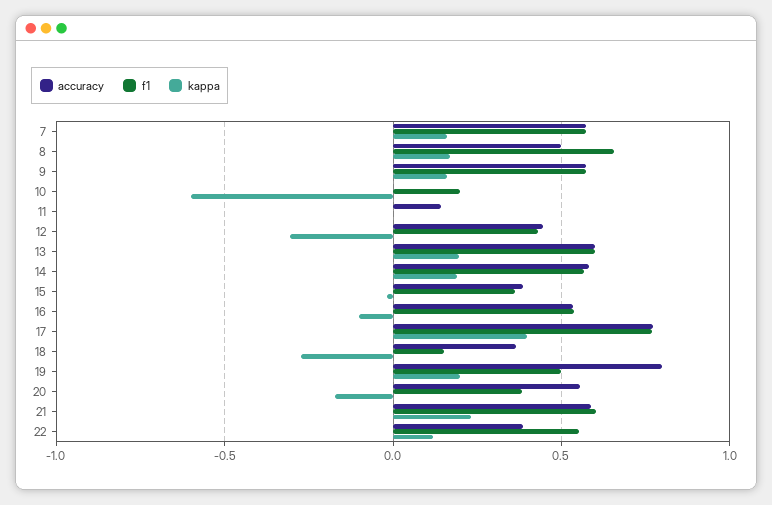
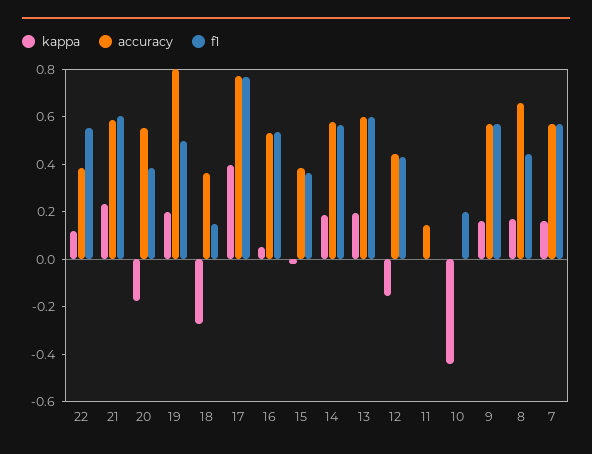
  {
    "accuracy": {
      "7": 0.55,
-     "8": 0.5,
+     "8": 0.65,
      "9": 0.55,
      "10": 0,
      "11": 0.15,
      "12": 0.45,
      "13": 0.6,
      "14": 0.6,
      "15": 0.4,
      "16": 0.55,
      "17": 0.75,
      "18": 0.35,
      "19": 0.8,
      "20": 0.55,
      "21": 0.6,
      "22": 0.4
    },
    "f1": {
      "7": 0.55,
-     "8": 0.65,
+     "8": 0.45,
      "9": 0.55,
      "10": 0.2,
      "11": 0,
      "12": 0.45,
      "13": 0.6,
      "14": 0.55,
      "15": 0.35,
      "16": 0.55,
      "17": 0.75,
      "18": 0.15,
      "19": 0.5,
      "20": 0.4,
      "21": 0.6,
      "22": 0.55
    },
    "kappa": {
      "7": 0.15,
      "8": 0.15,
      "9": 0.15,
-     "10": -0.6,
+     "10": -0.45,
      "11": 0,
-     "12": -0.3,
+     "12": -0.15,
      "13": 0.2,
      "14": 0.2,
      "15": 0,
-     "16": -0.1,
+     "16": 0.05,
      "17": 0.4,
      "18": -0.25,
      "19": 0.2,
      "20": -0.15,
      "21": 0.25,
      "22": 0.1
    }
  }

